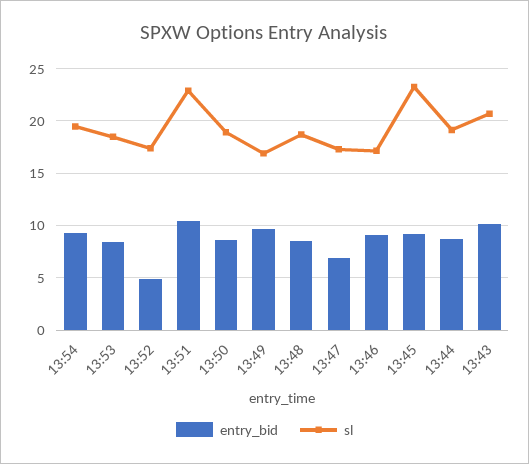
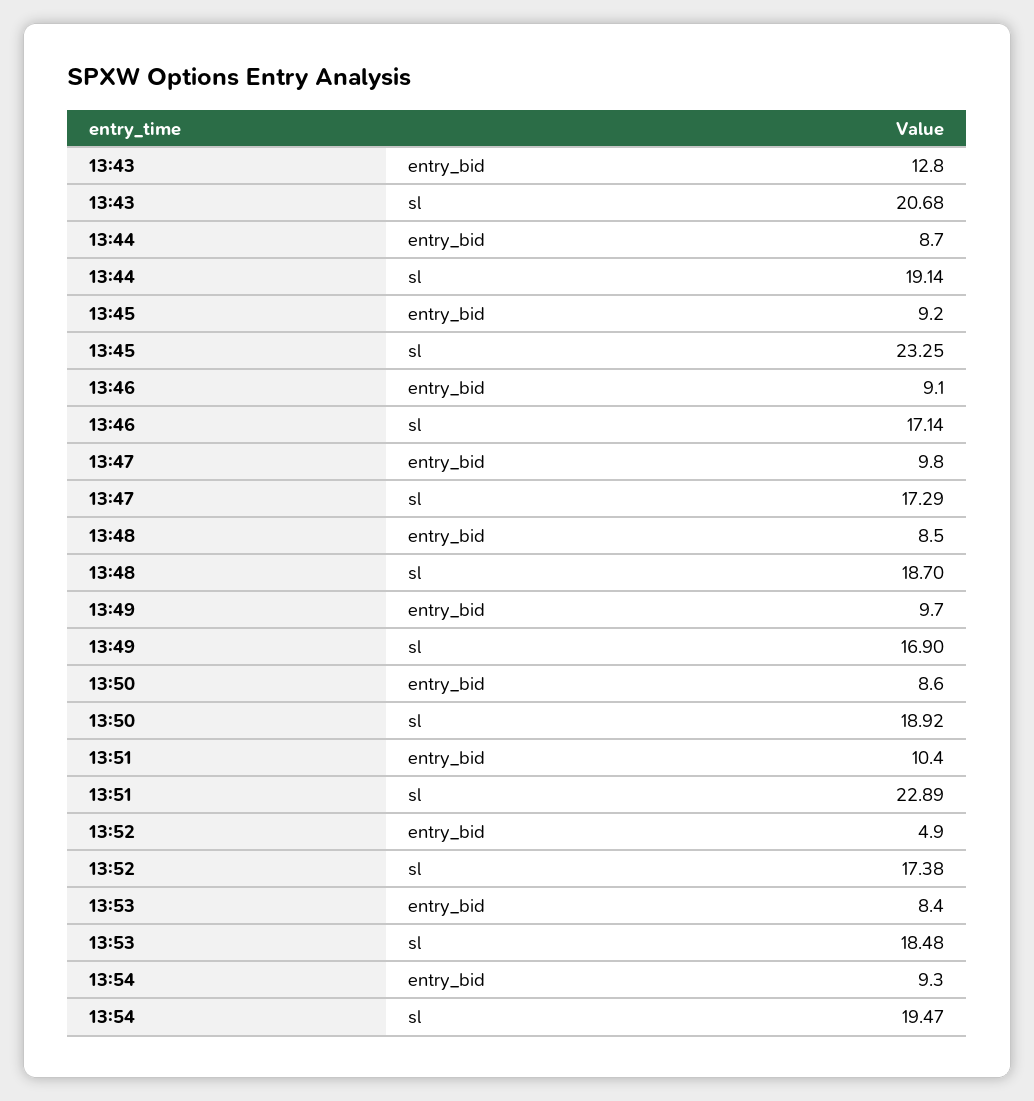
  {
    "entry_bid": {
      "13:54": 9.3,
      "13:53": 8.4,
      "13:52": 4.9,
      "13:51": 10.4,
      "13:50": 8.6,
      "13:49": 9.7,
      "13:48": 8.5,
-     "13:47": 7,
+     "13:47": 9.8,
      "13:46": 9.1,
      "13:45": 9.2,
      "13:44": 8.7,
-     "13:43": 10
+     "13:43": 12.8
    },
    "sl": {
      "13:54": 19.47,
      "13:53": 18.48,
      "13:52": 17.38,
      "13:51": 22.89,
      "13:50": 18.92,
      "13:49": 16.9,
      "13:48": 18.7,
      "13:47": 17.29,
      "13:46": 17.14,
      "13:45": 23.25,
      "13:44": 19.14,
      "13:43": 20.68
    }
  }

